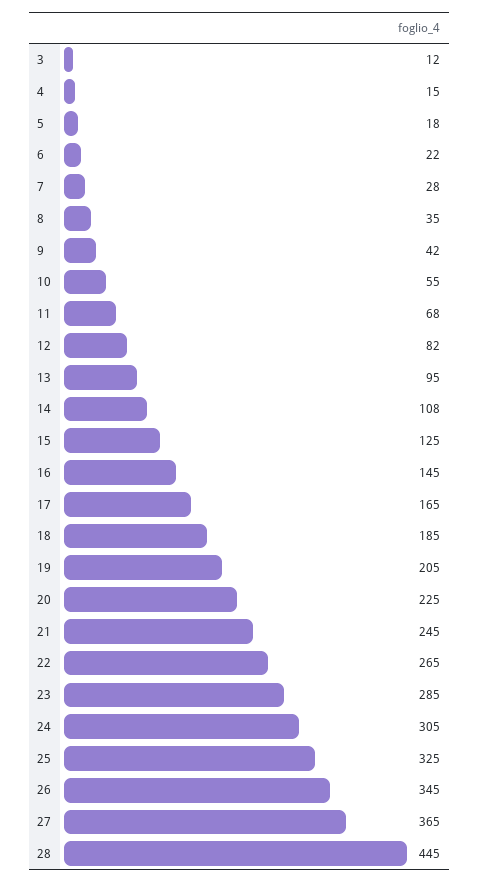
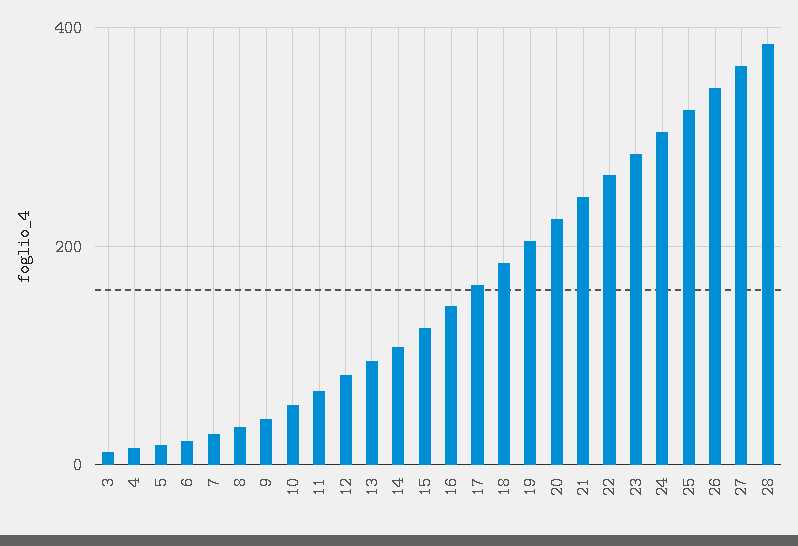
  {
    "3": 12,
    "4": 15,
    "5": 18,
    "6": 22,
    "7": 28,
    "8": 35,
    "9": 42,
    "10": 55,
    "11": 68,
    "12": 82,
    "13": 95,
    "14": 108,
    "15": 125,
    "16": 145,
    "17": 165,
    "18": 185,
    "19": 205,
    "20": 225,
    "21": 245,
    "22": 265,
    "23": 285,
    "24": 305,
    "25": 325,
    "26": 345,
    "27": 365,
-   "28": 445
+   "28": 380
  }

